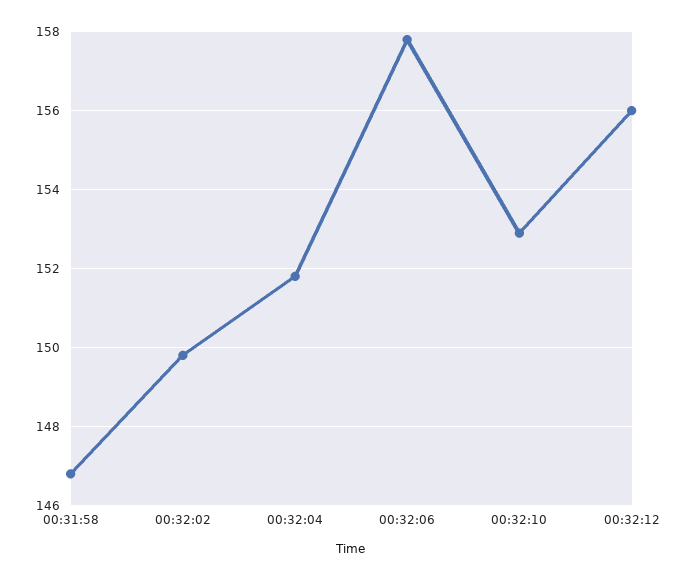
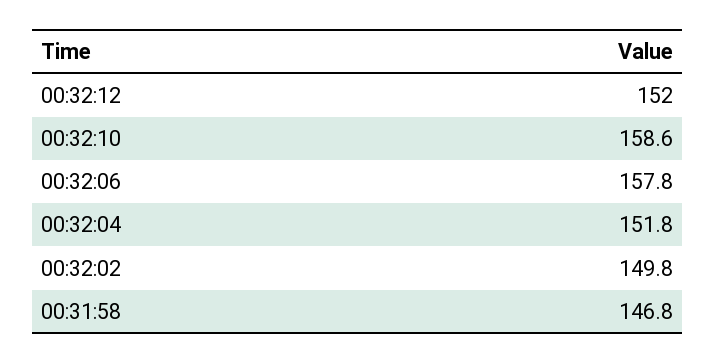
  {
    "00:31:58": 146.8,
    "00:32:02": 149.8,
    "00:32:04": 151.8,
    "00:32:06": 157.8,
-   "00:32:10": 153,
+   "00:32:10": 158.6,
-   "00:32:12": 156
+   "00:32:12": 152
  }

